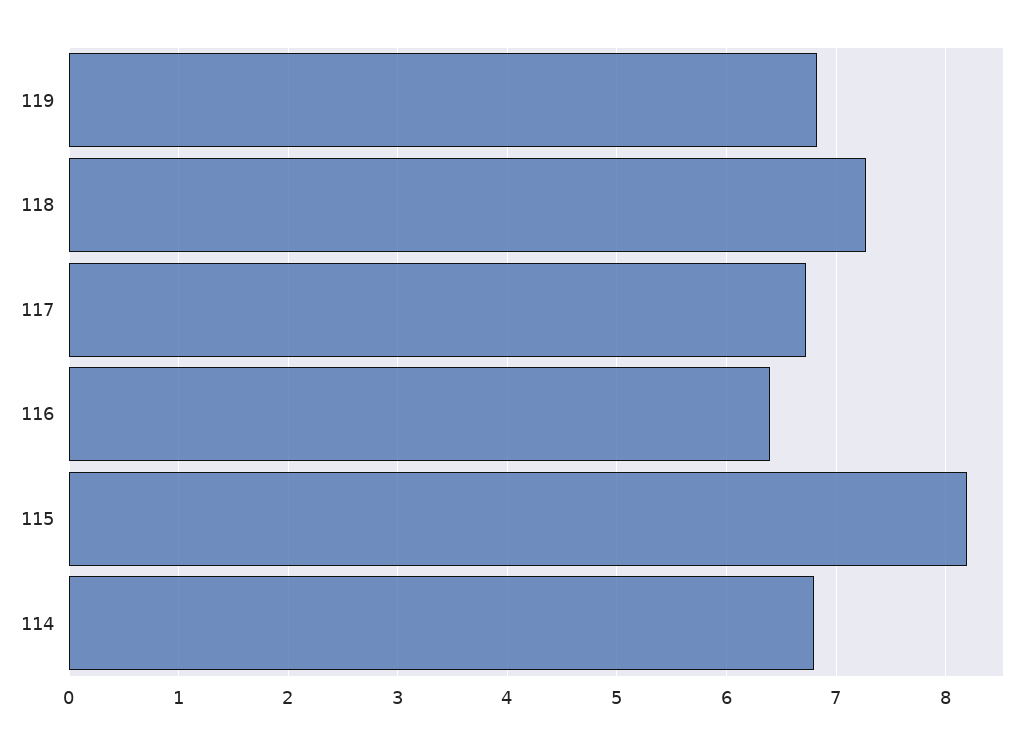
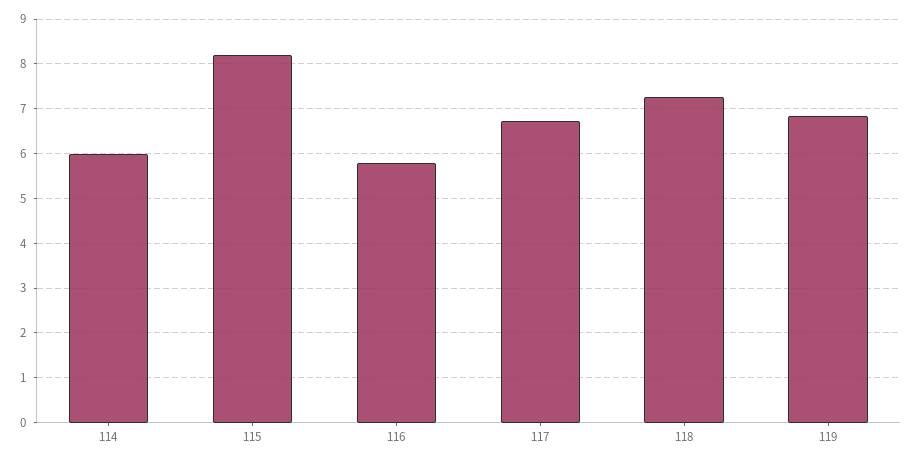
  {
    "119": 6.8,
    "118": 7.3,
    "117": 6.7,
-   "116": 6.4,
+   "116": 5.8,
    "115": 8.2,
-   "114": 6.8
+   "114": 6
  }

